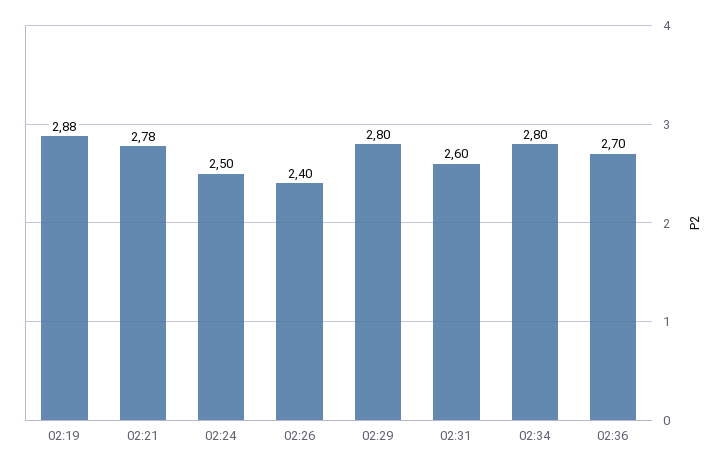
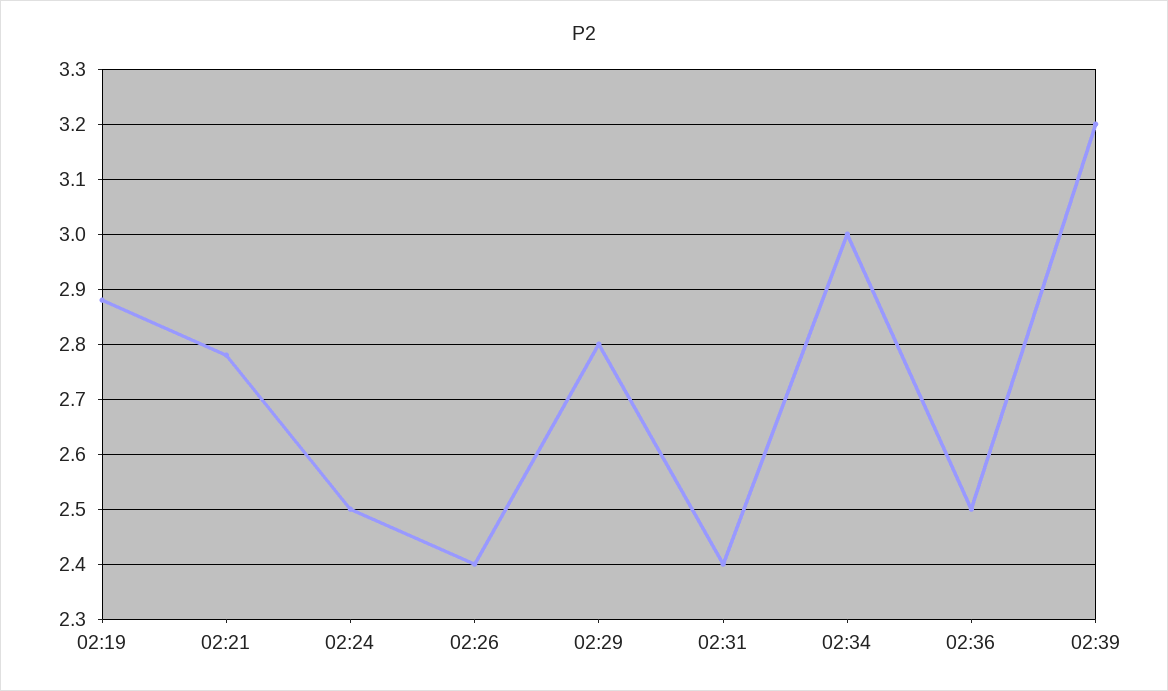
  {
    "02:19": 2.88,
    "02:21": 2.78,
    "02:24": 2.5,
    "02:26": 2.4,
    "02:29": 2.8,
-   "02:31": 2.6,
+   "02:31": 2.4,
-   "02:34": 2.8,
+   "02:34": 3,
-   "02:36": 2.7
+   "02:36": 2.5,
+   "02:39": 3.2
  }

